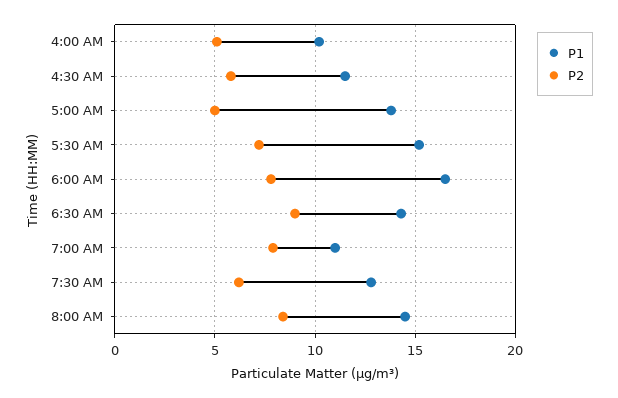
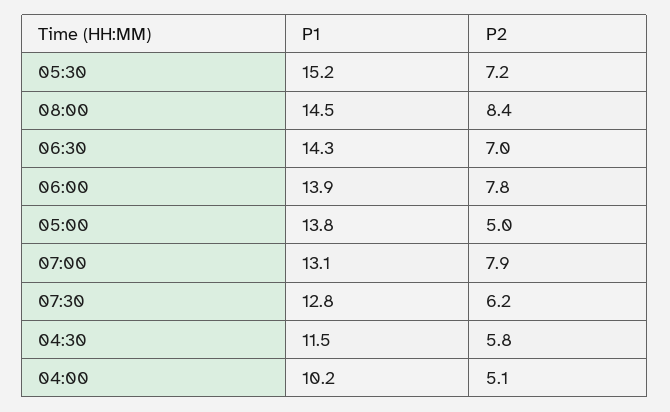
  {
    "P1": {
      "4:00 AM": 10.2,
      "4:30 AM": 11.5,
      "5:00 AM": 13.8,
      "5:30 AM": 15.2,
-     "6:00 AM": 16.5,
+     "6:00 AM": 13.9,
      "6:30 AM": 14.3,
-     "7:00 AM": 11,
+     "7:00 AM": 13.1,
      "7:30 AM": 12.8,
      "8:00 AM": 14.5
    },
    "P2": {
      "4:00 AM": 5.1,
      "4:30 AM": 5.8,
      "5:00 AM": 5,
      "5:30 AM": 7.2,
      "6:00 AM": 7.8,
-     "6:30 AM": 9,
+     "6:30 AM": 7,
      "7:00 AM": 7.9,
      "7:30 AM": 6.2,
      "8:00 AM": 8.4
    }
  }

